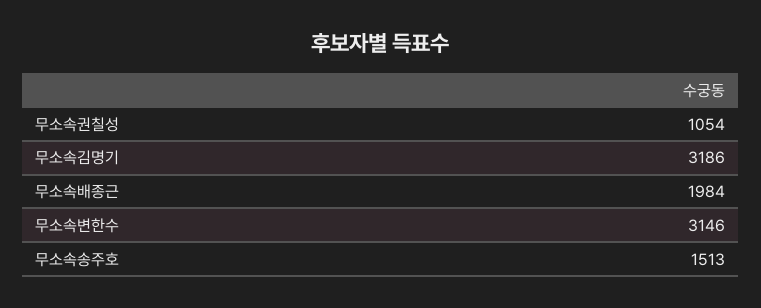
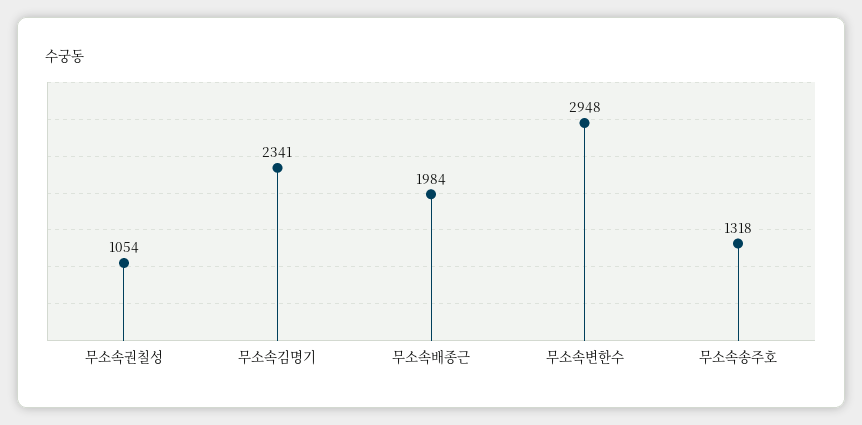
  {
    "무소속권칠성": 1054,
-   "무소속김명기": 3186,
+   "무소속김명기": 2341,
    "무소속배종근": 1984,
-   "무소속변한수": 3146,
+   "무소속변한수": 2948,
-   "무소속송주호": 1513
+   "무소속송주호": 1318
  }

